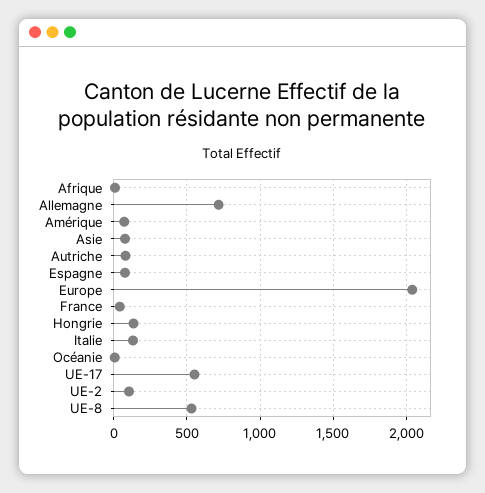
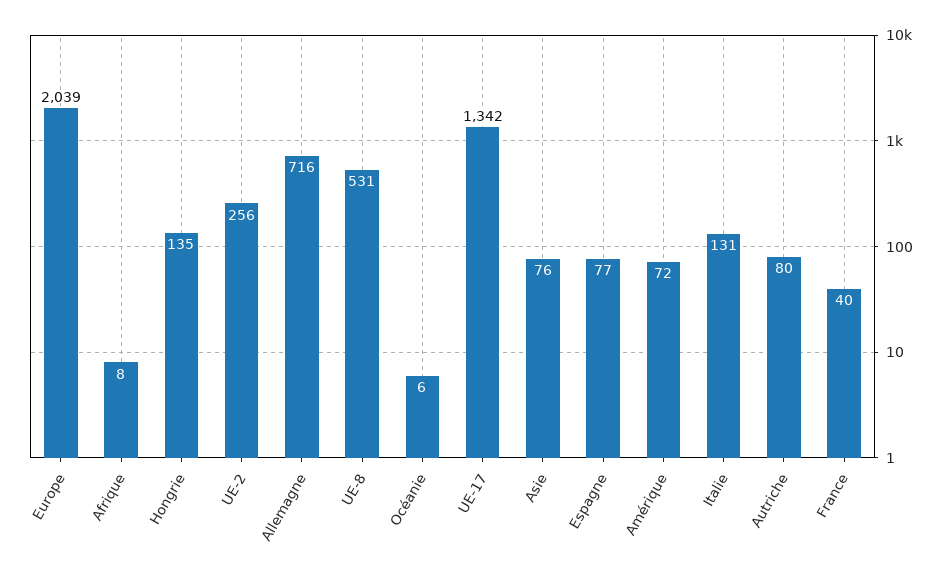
  {
    "Afrique": 8,
    "Allemagne": 716,
    "Amérique": 72,
    "Asie": 76,
    "Autriche": 80,
    "Espagne": 77,
    "Europe": 2039,
    "France": 40,
    "Hongrie": 135,
    "Italie": 131,
    "Océanie": 6,
-   "UE-17": 550,
+   "UE-17": 1342,
-   "UE-2": 100,
+   "UE-2": 256,
    "UE-8": 531
  }

